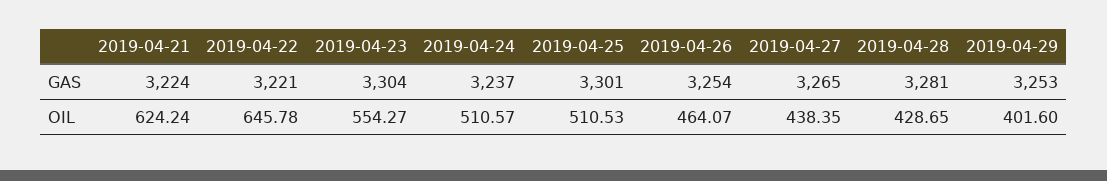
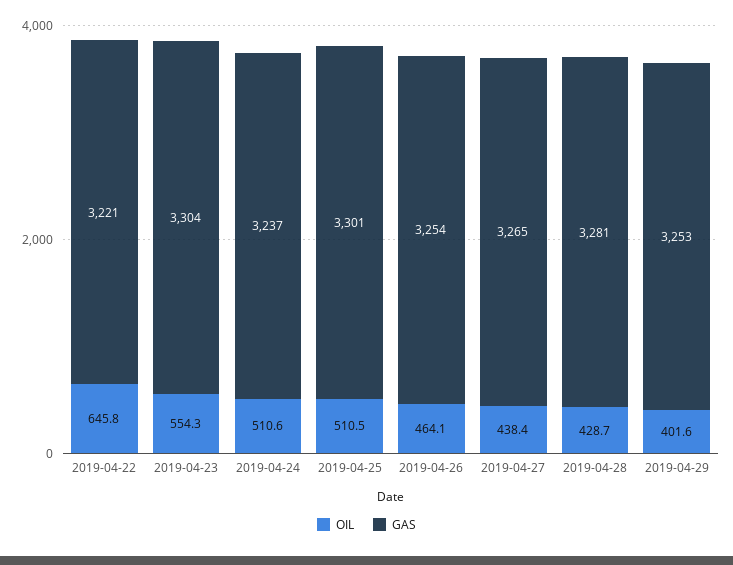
  {
    "GAS": {
-     "2019-04-21": 3224,
      "2019-04-22": 3221,
      "2019-04-23": 3304,
      "2019-04-24": 3237,
      "2019-04-25": 3301,
      "2019-04-26": 3254,
      "2019-04-27": 3265,
      "2019-04-28": 3281,
      "2019-04-29": 3253
    },
    "OIL": {
-     "2019-04-21": 624.24,
      "2019-04-22": 645.78,
      "2019-04-23": 554.27,
      "2019-04-24": 510.57,
      "2019-04-25": 510.53,
      "2019-04-26": 464.07,
      "2019-04-27": 438.35,
      "2019-04-28": 428.65,
      "2019-04-29": 401.6
    }
  }

